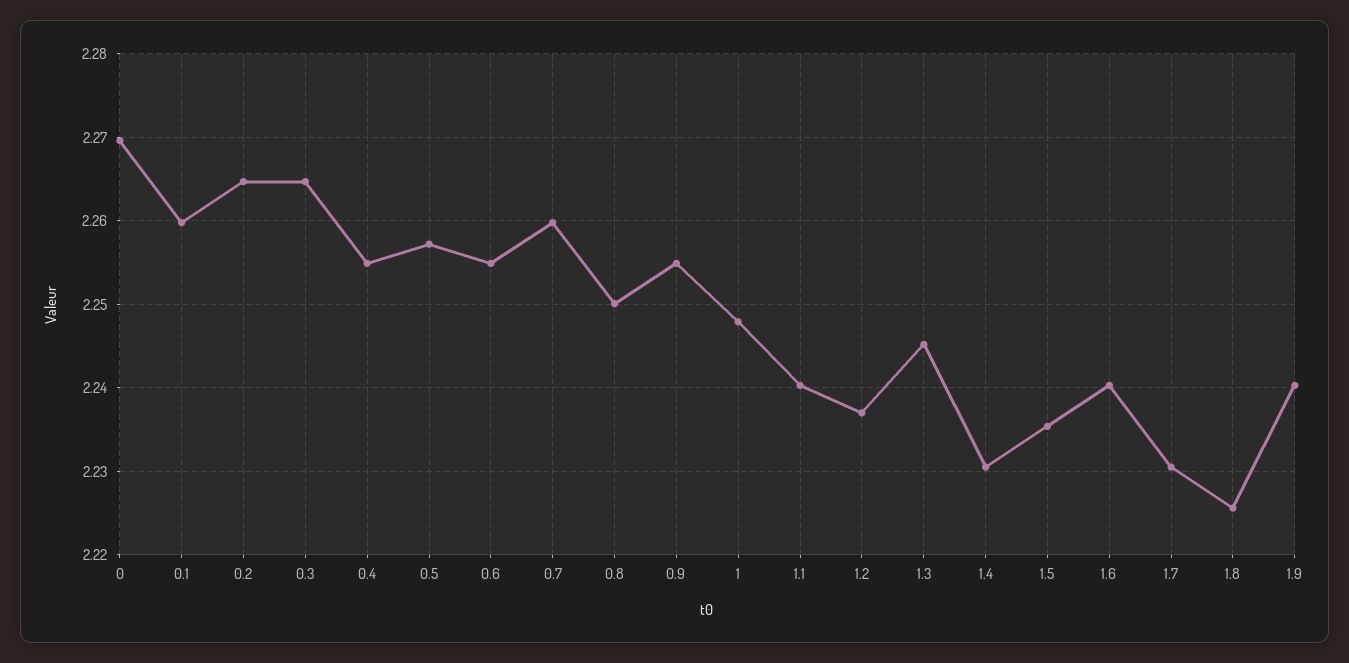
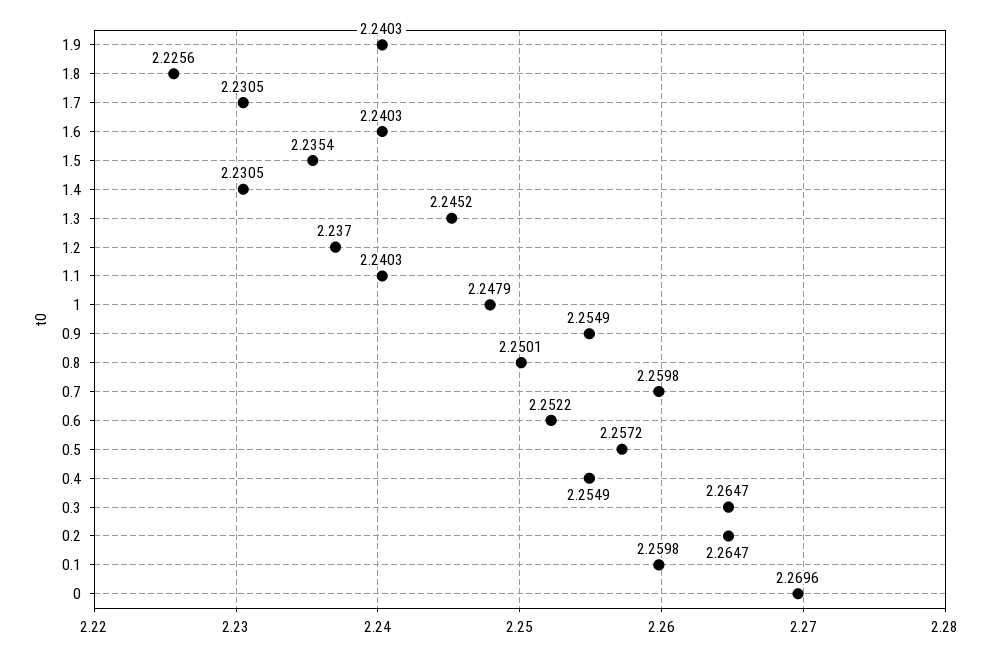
  {
    "0": 2.2696,
    "0.1": 2.2598,
    "0.2": 2.2647,
    "0.3": 2.2647,
    "0.4": 2.2549,
    "0.5": 2.2572,
-   "0.6": 2.255,
+   "0.6": 2.2522,
    "0.7": 2.2598,
    "0.8": 2.2501,
    "0.9": 2.2549,
    "1": 2.2479,
    "1.1": 2.2403,
    "1.2": 2.237,
    "1.3": 2.2452,
    "1.4": 2.2305,
    "1.5": 2.2354,
    "1.6": 2.2403,
    "1.7": 2.2305,
    "1.8": 2.2256,
    "1.9": 2.2403
  }

